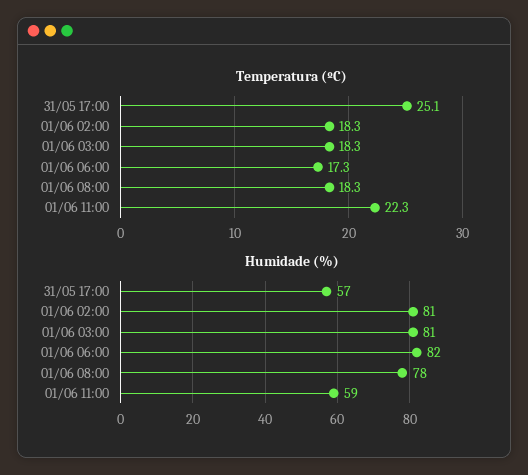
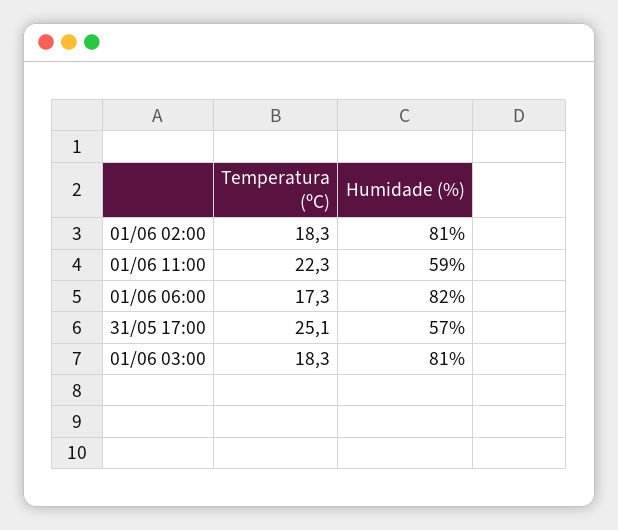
  {
    "Temperatura (ºC)": {
      "31/05 17:00": 25.1,
      "01/06 02:00": 18.3,
      "01/06 03:00": 18.3,
      "01/06 06:00": 17.3,
-     "01/06 08:00": 18.3,
      "01/06 11:00": 22.3
    },
    "Humidade (%)": {
      "31/05 17:00": 57,
      "01/06 02:00": 81,
      "01/06 03:00": 81,
      "01/06 06:00": 82,
-     "01/06 08:00": 78,
      "01/06 11:00": 59
    }
  }

